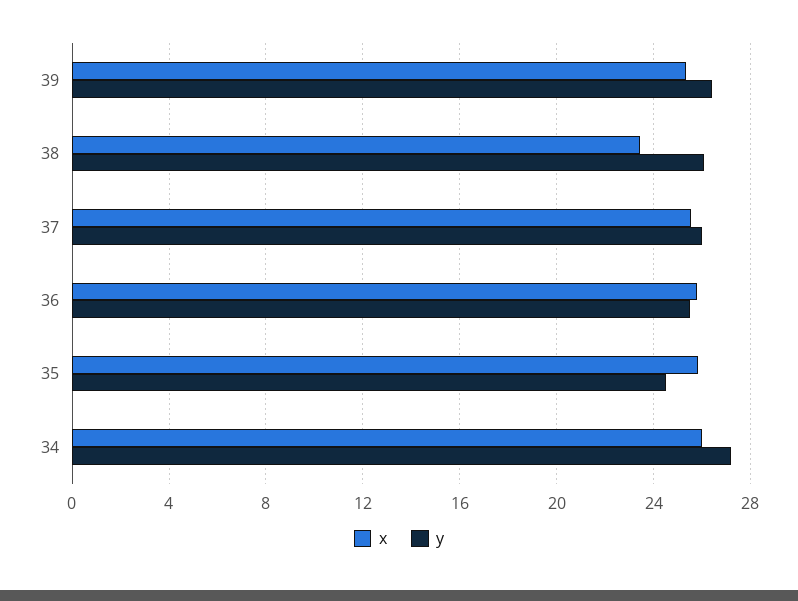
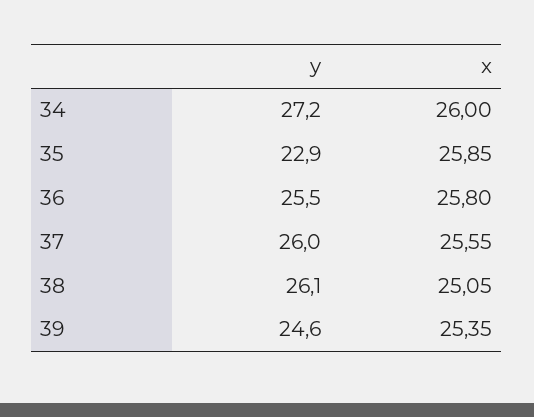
  {
    "x": {
      "39": 25.35,
-     "38": 23.5,
+     "38": 25.05,
      "37": 25.55,
      "36": 25.8,
      "35": 25.85,
      "34": 26
    },
    "y": {
-     "39": 26.5,
+     "39": 24.6,
      "38": 26.1,
      "37": 26,
      "36": 25.5,
-     "35": 24.5,
+     "35": 22.9,
      "34": 27.2
    }
  }

